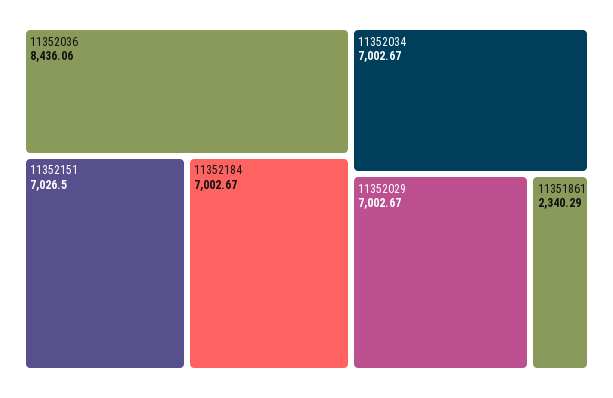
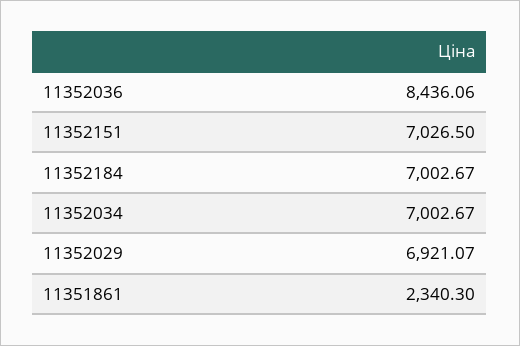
  {
    "11352036": 8436.06,
    "11352151": 7026.5,
    "11352184": 7002.67,
    "11352034": 7002.67,
-   "11352029": 7002.67,
+   "11352029": 6921.07,
-   "11351861": 2340.29
+   "11351861": 2340.3
  }

